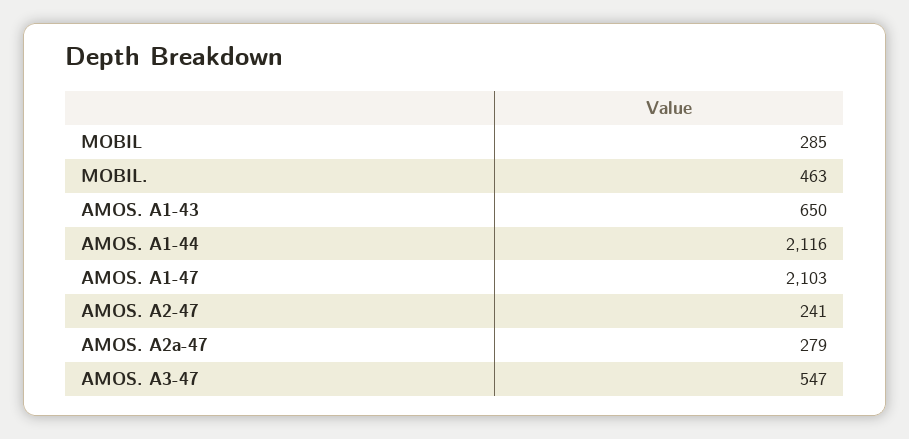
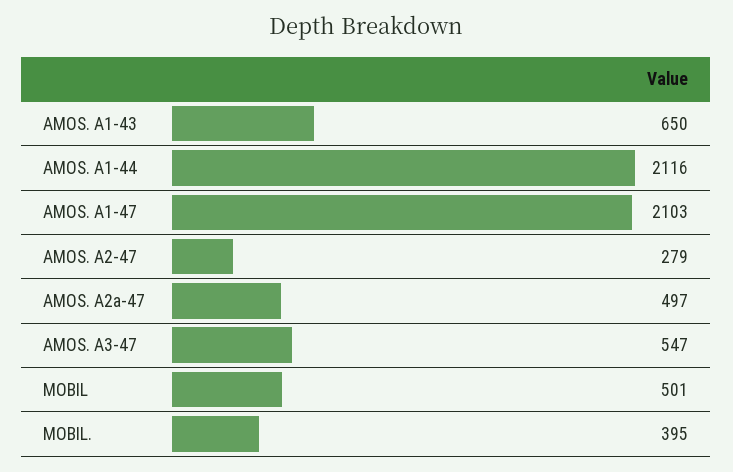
  {
-   "MOBIL": 285,
+   "MOBIL": 501,
-   "MOBIL.": 463,
+   "MOBIL.": 395,
    "AMOS. A1-43": 650,
    "AMOS. A1-44": 2116,
    "AMOS. A1-47": 2103,
-   "AMOS. A2-47": 241,
+   "AMOS. A2-47": 279,
-   "AMOS. A2a-47": 279,
+   "AMOS. A2a-47": 497,
    "AMOS. A3-47": 547
  }

